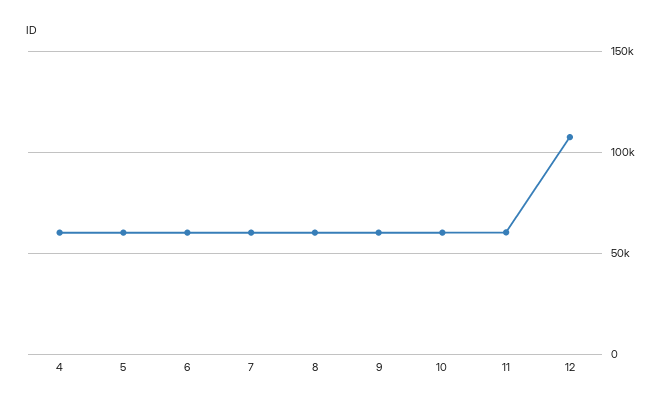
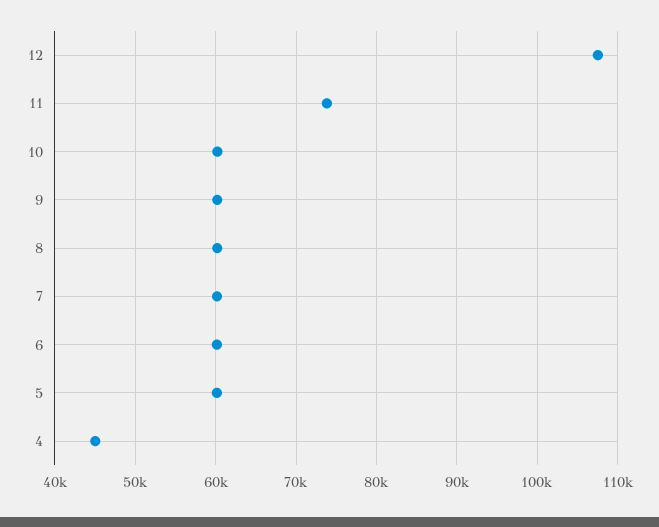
  {
-   "4": 60000,
+   "4": 45000,
    "5": 60000,
    "6": 60000,
    "7": 60000,
    "8": 60000,
    "9": 60000,
    "10": 60000,
-   "11": 60000,
+   "11": 74000,
    "12": 108000
  }

